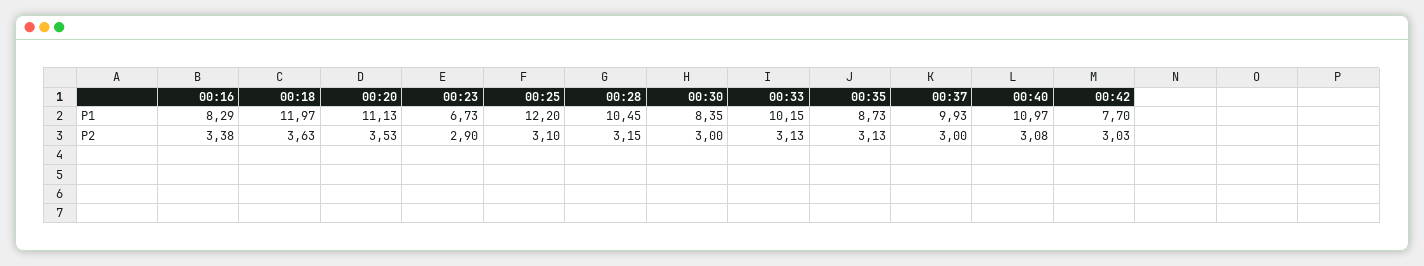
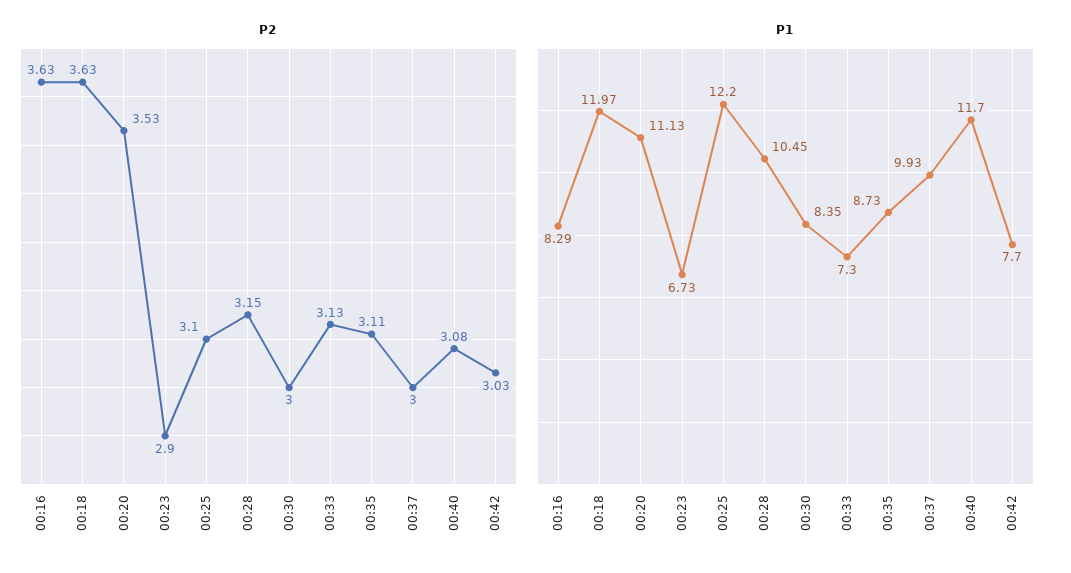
  {
    "P1": {
      "00:16": 8.29,
      "00:18": 11.97,
      "00:20": 11.13,
      "00:23": 6.73,
      "00:25": 12.2,
      "00:28": 10.45,
      "00:30": 8.35,
-     "00:33": 10.15,
+     "00:33": 7.3,
      "00:35": 8.73,
      "00:37": 9.93,
-     "00:40": 10.97,
+     "00:40": 11.7,
      "00:42": 7.7
    },
    "P2": {
-     "00:16": 3.38,
+     "00:16": 3.63,
      "00:18": 3.63,
      "00:20": 3.53,
      "00:23": 2.9,
      "00:25": 3.1,
      "00:28": 3.15,
      "00:30": 3,
      "00:33": 3.13,
-     "00:35": 3.13,
+     "00:35": 3.11,
      "00:37": 3,
      "00:40": 3.08,
      "00:42": 3.03
    }
  }

